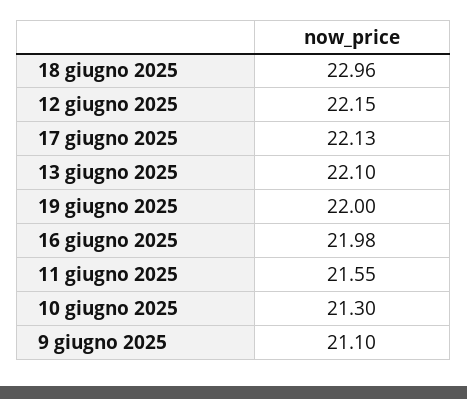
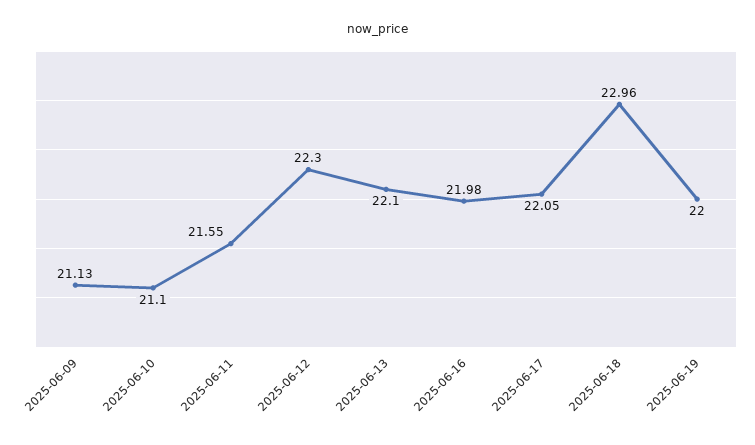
  {
    "18 giugno 2025": 22.96,
-   "12 giugno 2025": 22.15,
+   "12 giugno 2025": 22.3,
-   "17 giugno 2025": 22.13,
+   "17 giugno 2025": 22.05,
    "13 giugno 2025": 22.1,
    "19 giugno 2025": 22,
    "16 giugno 2025": 21.98,
    "11 giugno 2025": 21.55,
-   "10 giugno 2025": 21.3,
+   "10 giugno 2025": 21.1,
-   "9 giugno 2025": 21.1
+   "9 giugno 2025": 21.13
  }

